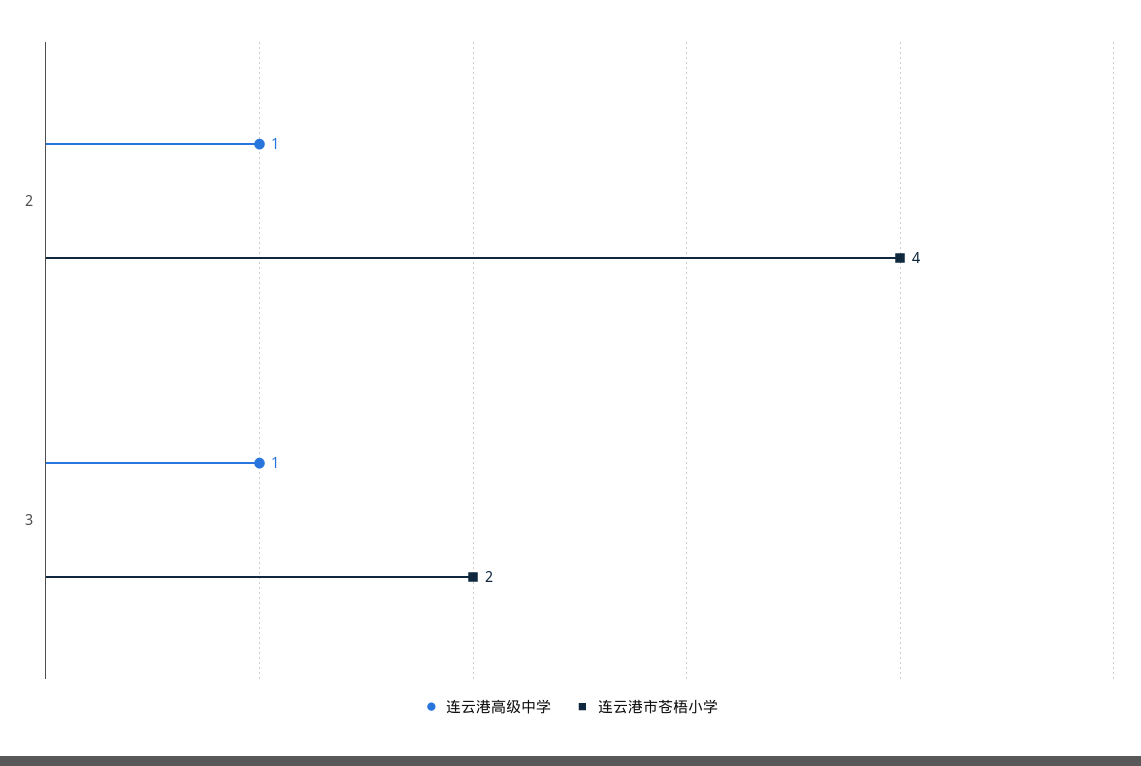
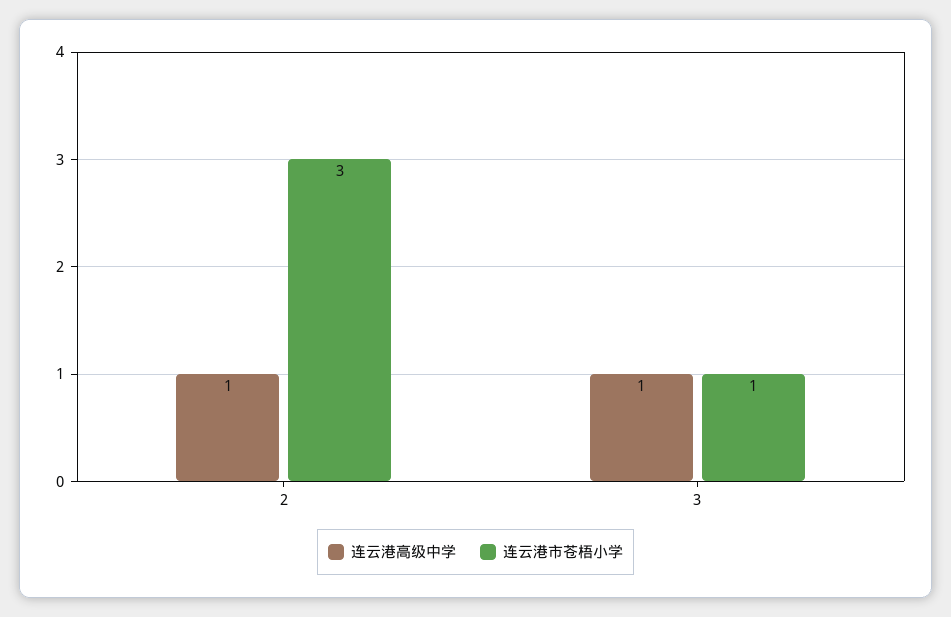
  {
    "连云港高级中学": {
      "2": 1,
      "3": 1
    },
    "连云港市苍梧小学": {
-     "2": 4,
+     "2": 3,
-     "3": 2
+     "3": 1
    }
  }

